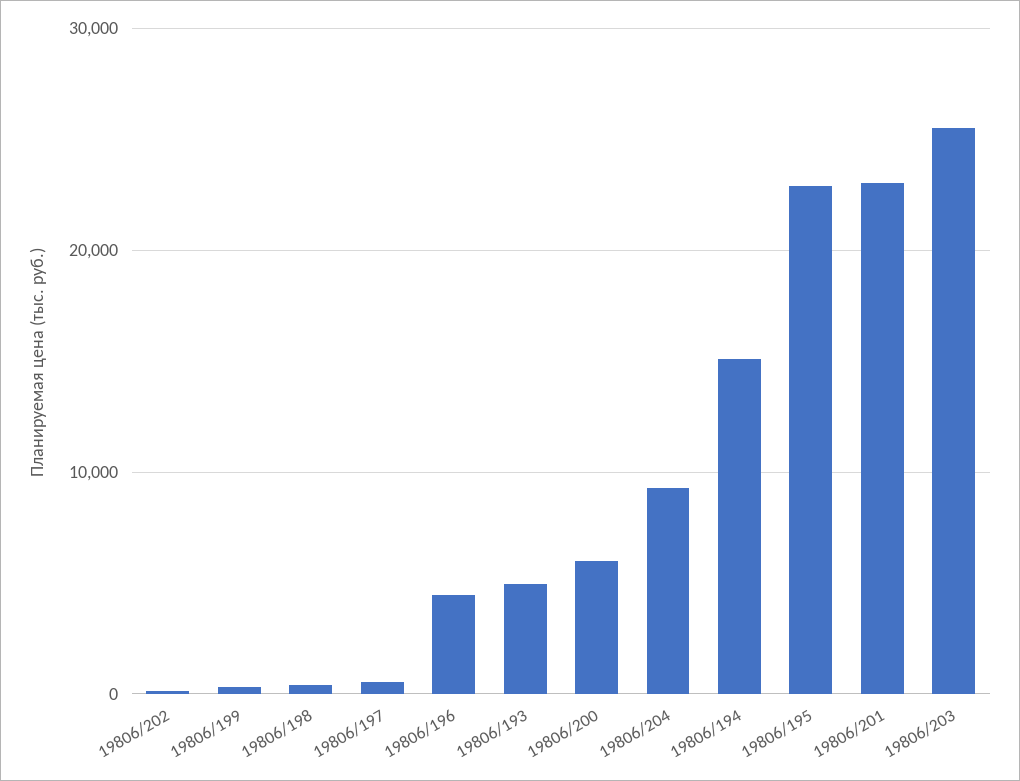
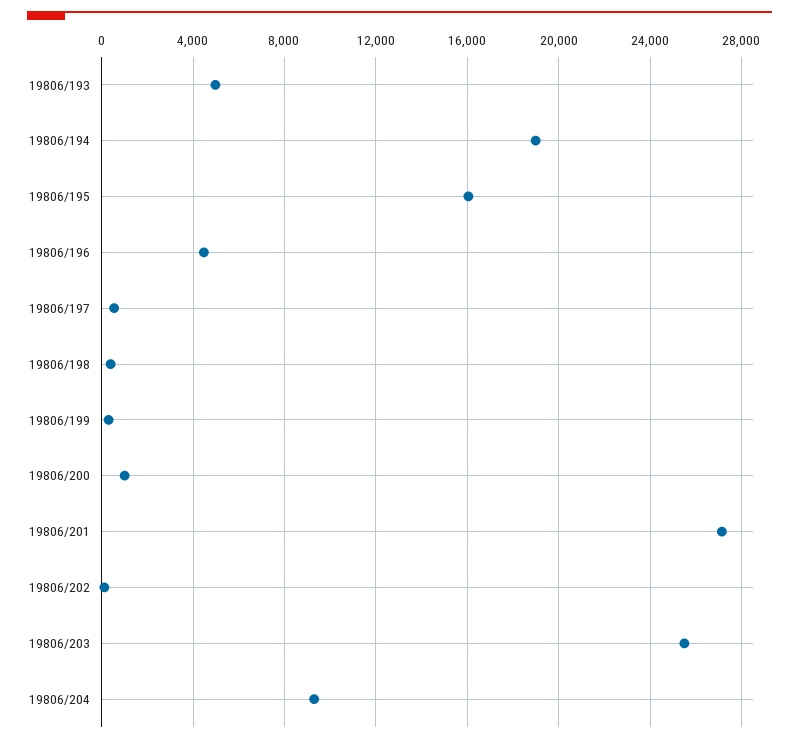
  {
    "19806/202": 0,
    "19806/199": 500,
    "19806/198": 500,
    "19806/197": 500,
    "19806/196": 4500,
    "19806/193": 5000,
-   "19806/200": 6000,
+   "19806/200": 1000,
    "19806/204": 9500,
-   "19806/194": 15000,
+   "19806/194": 19000,
-   "19806/195": 23000,
+   "19806/195": 16000,
-   "19806/201": 23000,
+   "19806/201": 27000,
    "19806/203": 25500
  }

